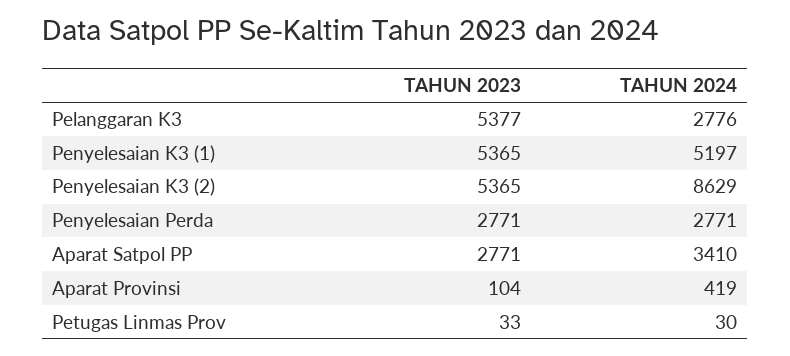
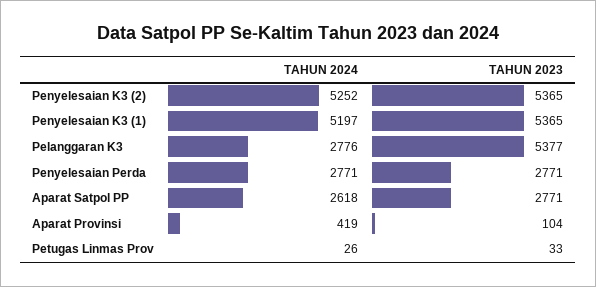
  {
    "TAHUN 2023": {
      "Pelanggaran K3": 5377,
      "Penyelesaian K3 (1)": 5365,
      "Penyelesaian K3 (2)": 5365,
      "Penyelesaian Perda": 2771,
      "Aparat Satpol PP": 2771,
      "Aparat Provinsi": 104,
      "Petugas Linmas Prov": 33
    },
    "TAHUN 2024": {
      "Pelanggaran K3": 2776,
      "Penyelesaian K3 (1)": 5197,
-     "Penyelesaian K3 (2)": 8629,
+     "Penyelesaian K3 (2)": 5252,
      "Penyelesaian Perda": 2771,
-     "Aparat Satpol PP": 3410,
+     "Aparat Satpol PP": 2618,
      "Aparat Provinsi": 419,
-     "Petugas Linmas Prov": 30
+     "Petugas Linmas Prov": 26
    }
  }

